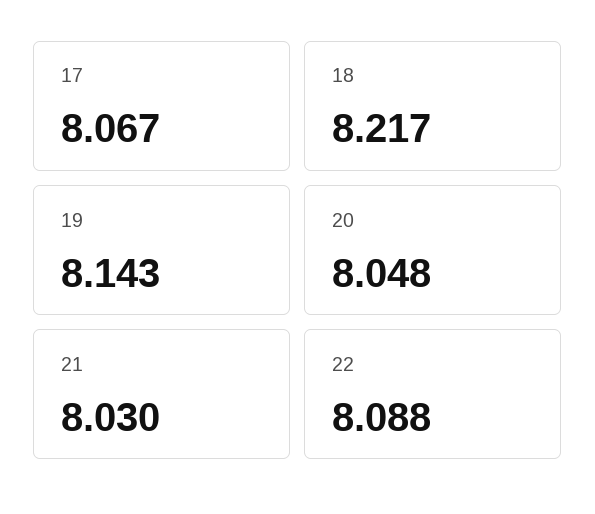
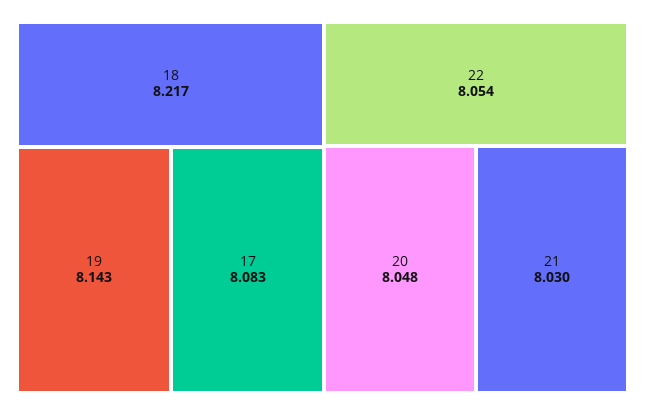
  {
-   "17": 8.067,
+   "17": 8.083,
    "18": 8.217,
    "19": 8.143,
    "20": 8.048,
    "21": 8.03,
-   "22": 8.088
+   "22": 8.054
  }

